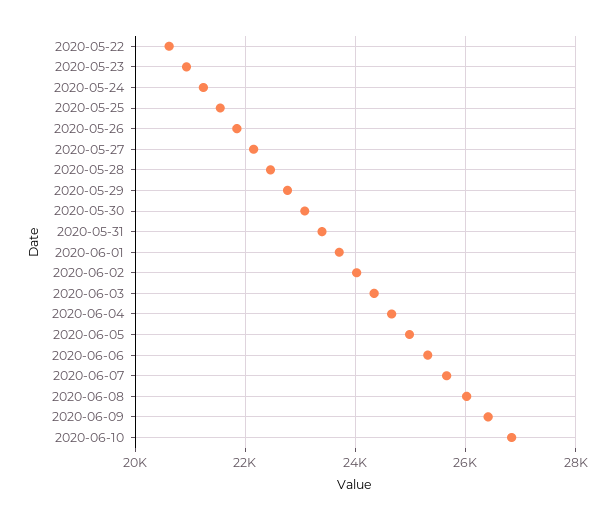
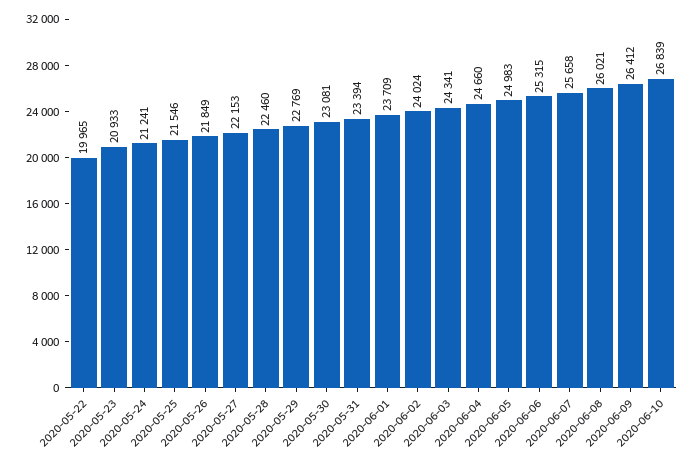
  {
-   "2020-05-22": 20600,
+   "2020-05-22": 19965,
    "2020-05-23": 20933,
    "2020-05-24": 21241,
    "2020-05-25": 21546,
    "2020-05-26": 21849,
    "2020-05-27": 22153,
    "2020-05-28": 22460,
    "2020-05-29": 22769,
    "2020-05-30": 23081,
    "2020-05-31": 23394,
    "2020-06-01": 23709,
    "2020-06-02": 24024,
    "2020-06-03": 24341,
    "2020-06-04": 24660,
    "2020-06-05": 24983,
    "2020-06-06": 25315,
    "2020-06-07": 25658,
    "2020-06-08": 26021,
    "2020-06-09": 26412,
    "2020-06-10": 26839
  }

